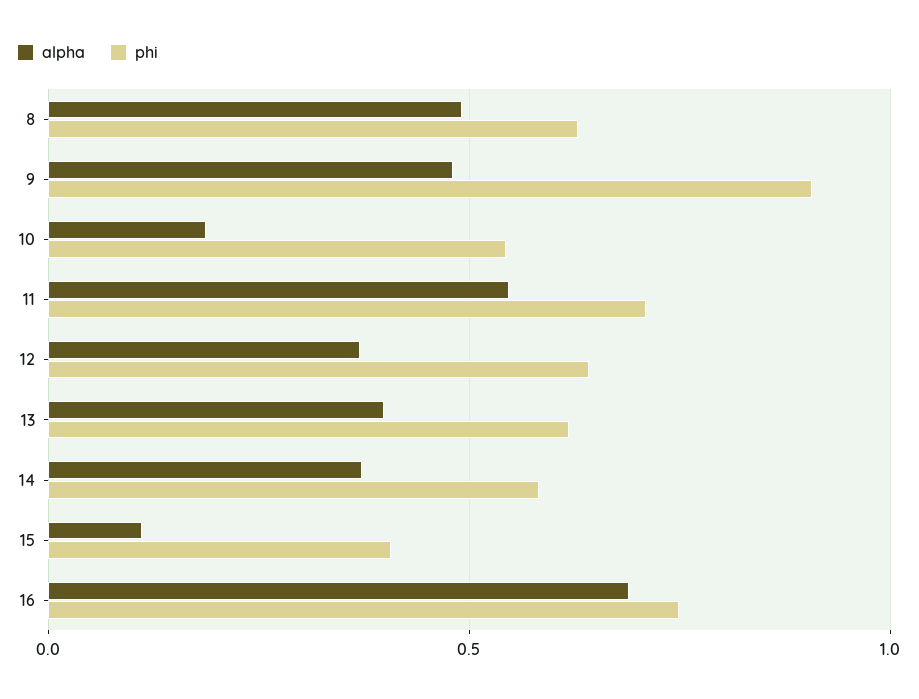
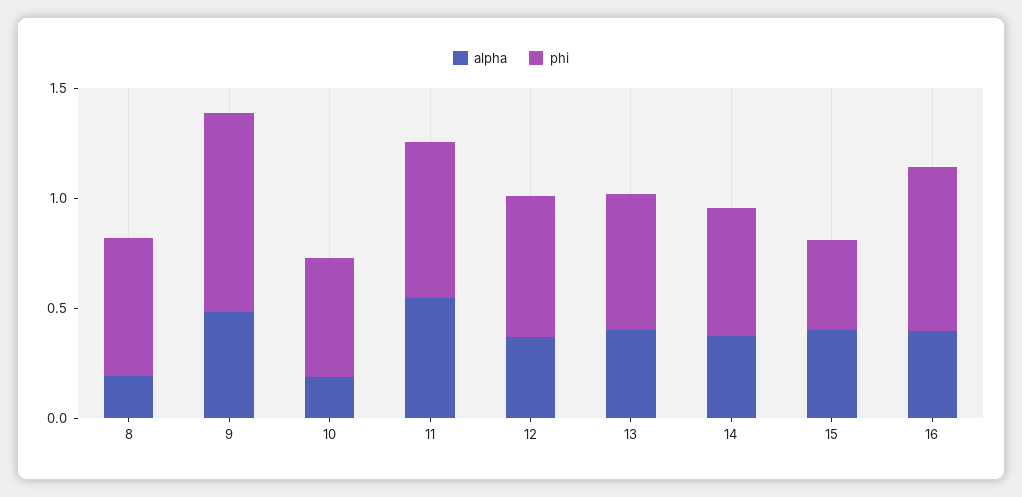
  {
    "alpha": {
-     "8": 0.5,
+     "8": 0.2,
      "9": 0.5,
      "10": 0.2,
      "11": 0.55,
      "12": 0.35,
      "13": 0.4,
      "14": 0.35,
-     "15": 0.1,
+     "15": 0.4,
-     "16": 0.7
+     "16": 0.4
    },
    "phi": {
      "8": 0.65,
      "9": 0.9,
      "10": 0.55,
      "11": 0.7,
      "12": 0.65,
      "13": 0.6,
      "14": 0.6,
      "15": 0.4,
      "16": 0.75
    }
  }

